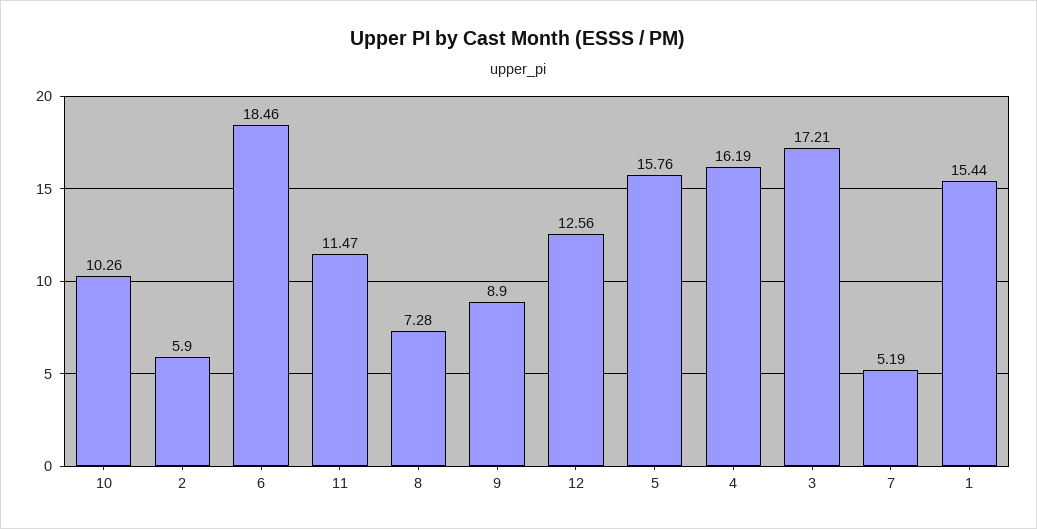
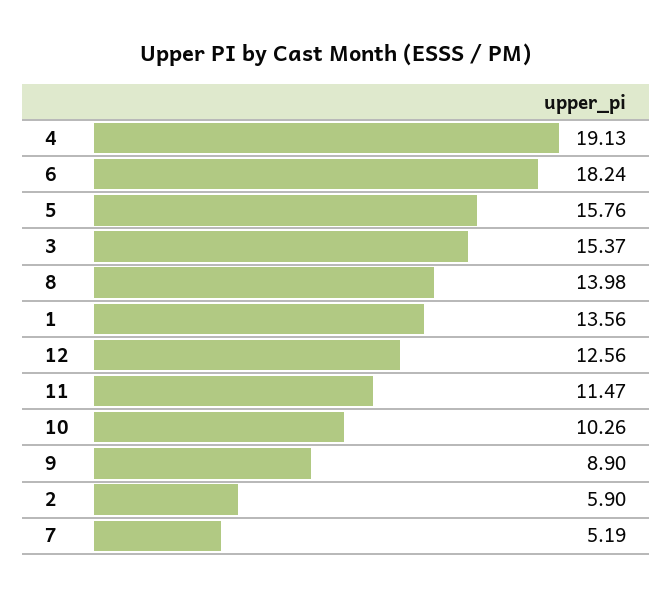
  {
    "10": 10.26,
    "2": 5.9,
-   "6": 18.46,
+   "6": 18.24,
    "11": 11.47,
-   "8": 7.28,
+   "8": 13.98,
    "9": 8.9,
    "12": 12.56,
    "5": 15.76,
-   "4": 16.19,
+   "4": 19.13,
-   "3": 17.21,
+   "3": 15.37,
    "7": 5.19,
-   "1": 15.44
+   "1": 13.56
  }

